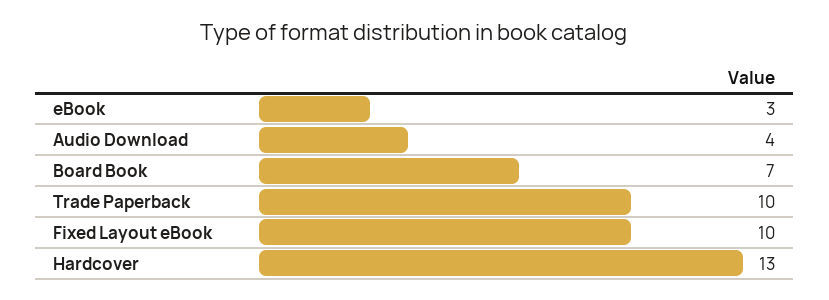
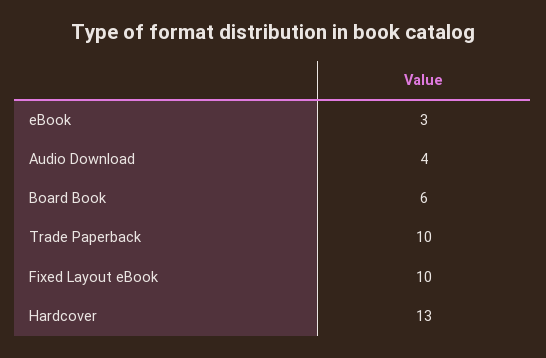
  {
    "eBook": 3,
    "Audio Download": 4,
-   "Board Book": 7,
+   "Board Book": 6,
    "Trade Paperback": 10,
    "Fixed Layout eBook": 10,
    "Hardcover": 13
  }

